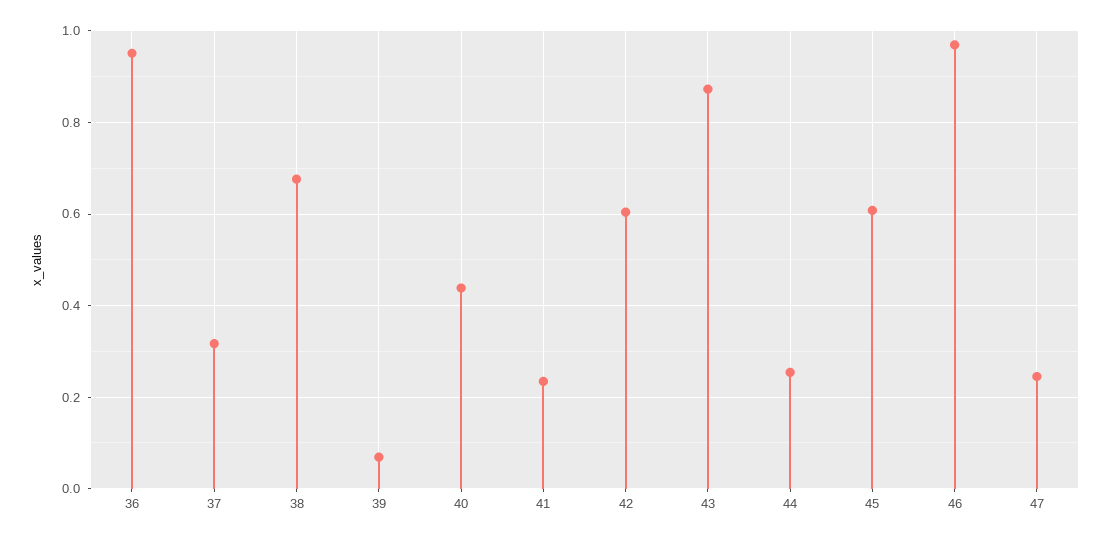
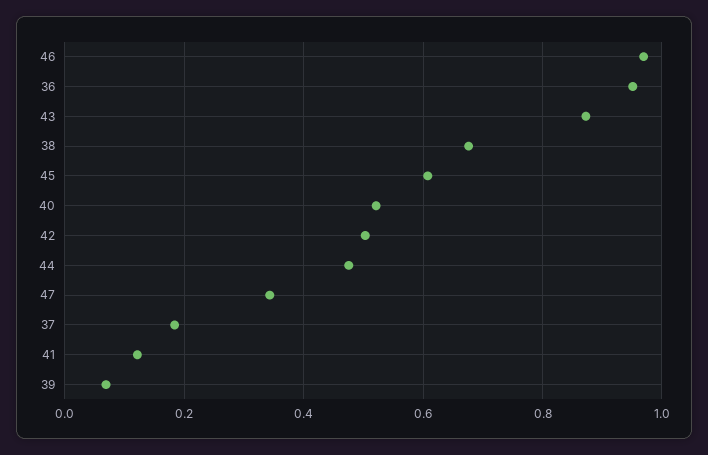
  {
    "36": 0.96,
-   "37": 0.32,
+   "37": 0.18,
    "38": 0.68,
    "39": 0.06,
-   "40": 0.44,
+   "40": 0.52,
-   "41": 0.24,
+   "41": 0.12,
-   "42": 0.6,
+   "42": 0.5,
    "43": 0.88,
-   "44": 0.26,
+   "44": 0.48,
    "45": 0.6,
    "46": 0.96,
-   "47": 0.24
+   "47": 0.34
  }

